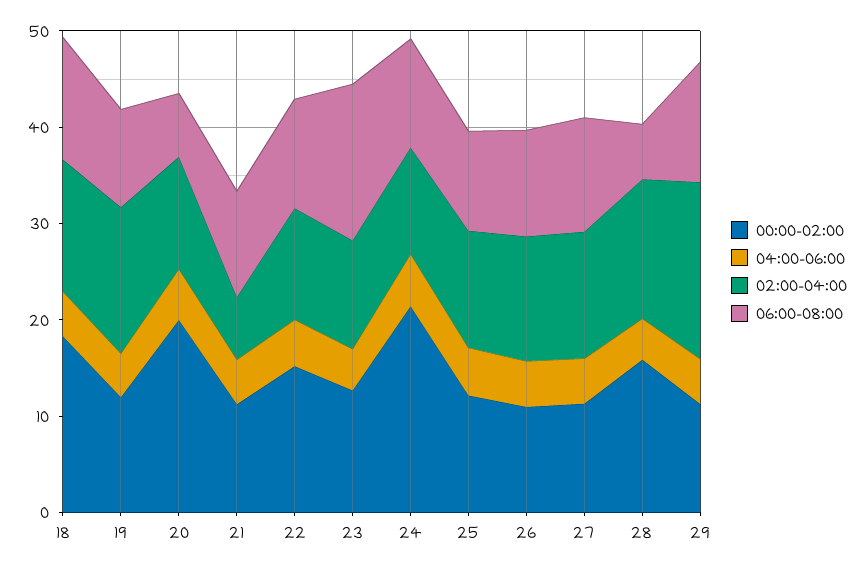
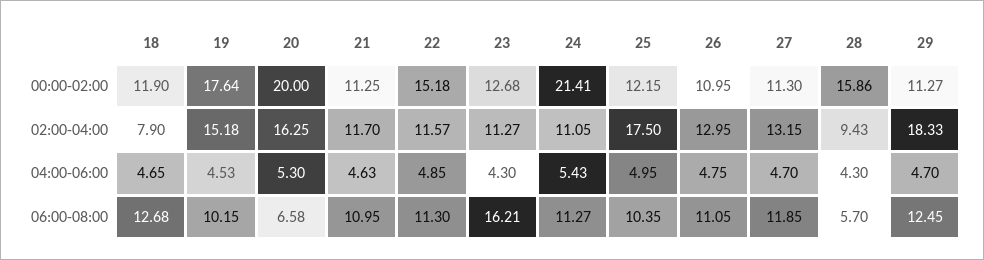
  {
    "00:00-02:00": {
-     "18": 18,
+     "18": 11.9,
-     "19": 12,
+     "19": 17.64,
      "20": 20,
      "21": 11.25,
      "22": 15.18,
      "23": 12.68,
      "24": 21.41,
      "25": 12.15,
      "26": 10.95,
      "27": 11.3,
      "28": 15.86,
      "29": 11.27
    },
    "04:00-06:00": {
      "18": 4.65,
      "19": 4.53,
      "20": 5.3,
      "21": 4.63,
      "22": 4.85,
      "23": 4.3,
      "24": 5.43,
      "25": 4.95,
      "26": 4.75,
      "27": 4.7,
      "28": 4.3,
      "29": 4.7
    },
    "02:00-04:00": {
-     "18": 14,
+     "18": 7.9,
      "19": 15.18,
-     "20": 12,
+     "20": 16.25,
-     "21": 6,
+     "21": 11.7,
      "22": 11.57,
      "23": 11.27,
      "24": 11.05,
-     "25": 12,
+     "25": 17.5,
      "26": 12.95,
      "27": 13.15,
-     "28": 14,
+     "28": 9.43,
      "29": 18.33
    },
    "06:00-08:00": {
      "18": 12.68,
      "19": 10.15,
      "20": 6.58,
      "21": 10.95,
      "22": 11.3,
      "23": 16.21,
      "24": 11.27,
      "25": 10.35,
      "26": 11.05,
      "27": 11.85,
      "28": 5.7,
      "29": 12.45
    }
  }

